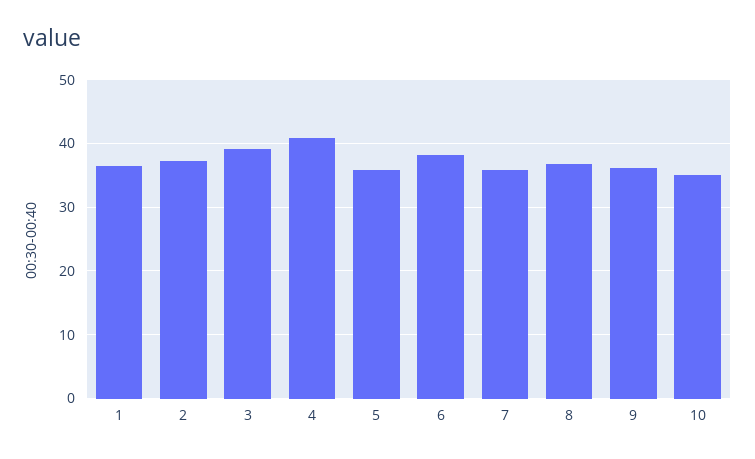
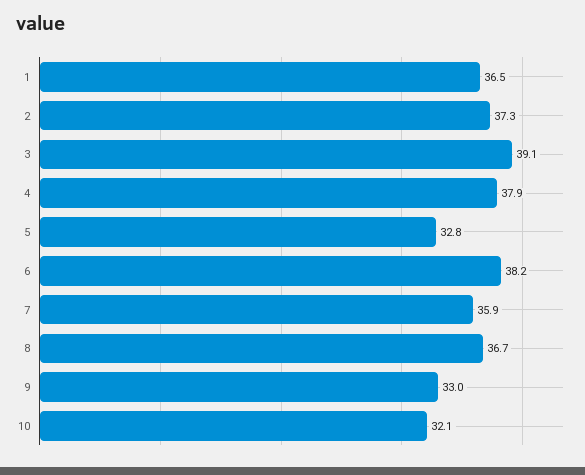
  {
    "1": 36.5,
    "2": 37.3,
    "3": 39.1,
-   "4": 41,
+   "4": 37.9,
-   "5": 36,
+   "5": 32.8,
    "6": 38.2,
    "7": 35.9,
    "8": 36.7,
-   "9": 36,
+   "9": 33,
-   "10": 35
+   "10": 32.1
  }

